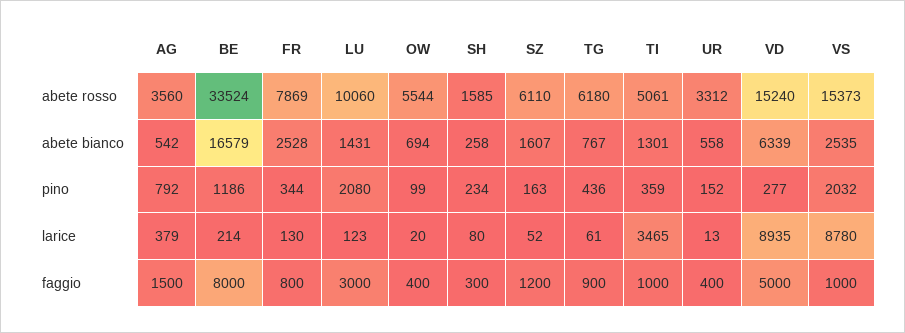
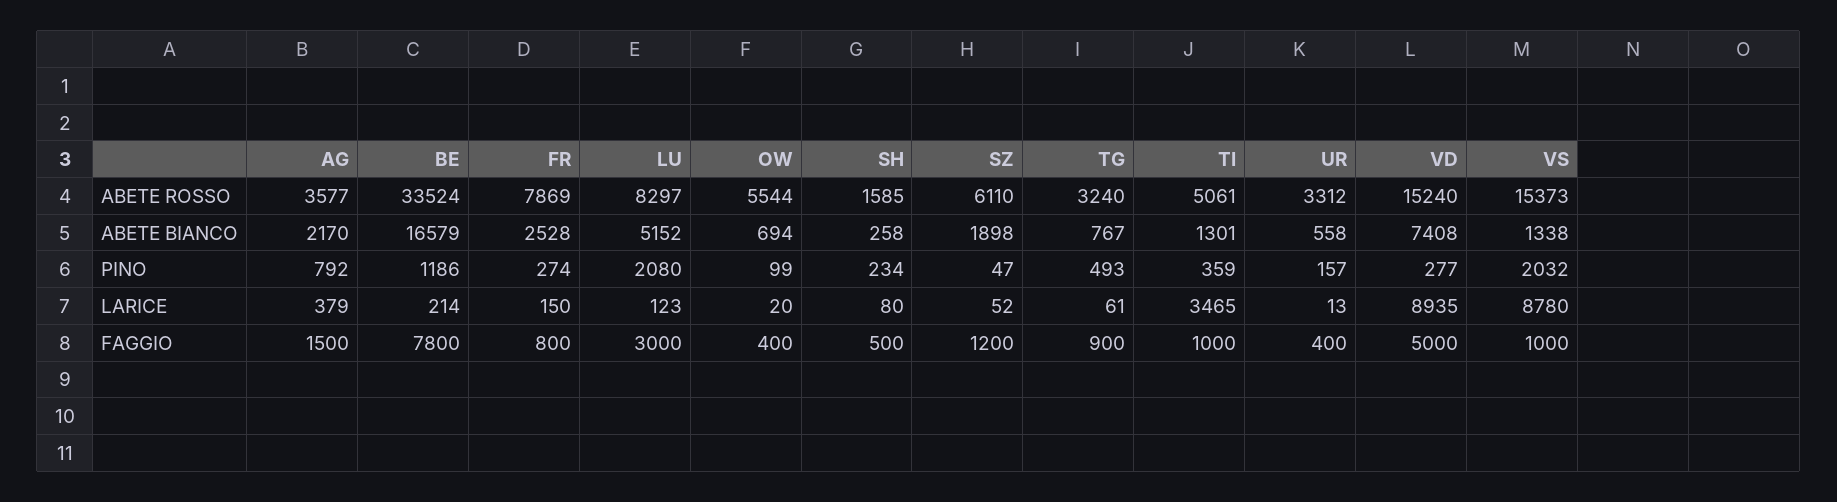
  {
    "AG": {
-     "abete rosso": 3560,
+     "abete rosso": 3577,
-     "abete bianco": 542,
+     "abete bianco": 2170,
      "pino": 792,
      "larice": 379,
      "faggio": 1500
    },
    "BE": {
      "abete rosso": 33524,
      "abete bianco": 16579,
      "pino": 1186,
      "larice": 214,
-     "faggio": 8000
+     "faggio": 7800
    },
    "FR": {
      "abete rosso": 7869,
      "abete bianco": 2528,
-     "pino": 344,
+     "pino": 274,
-     "larice": 130,
+     "larice": 150,
      "faggio": 800
    },
    "LU": {
-     "abete rosso": 10060,
+     "abete rosso": 8297,
-     "abete bianco": 1431,
+     "abete bianco": 5152,
      "pino": 2080,
      "larice": 123,
      "faggio": 3000
    },
    "OW": {
      "abete rosso": 5544,
      "abete bianco": 694,
      "pino": 99,
      "larice": 20,
      "faggio": 400
    },
    "SH": {
      "abete rosso": 1585,
      "abete bianco": 258,
      "pino": 234,
      "larice": 80,
-     "faggio": 300
+     "faggio": 500
    },
    "SZ": {
      "abete rosso": 6110,
-     "abete bianco": 1607,
+     "abete bianco": 1898,
-     "pino": 163,
+     "pino": 47,
      "larice": 52,
      "faggio": 1200
    },
    "TG": {
-     "abete rosso": 6180,
+     "abete rosso": 3240,
      "abete bianco": 767,
-     "pino": 436,
+     "pino": 493,
      "larice": 61,
      "faggio": 900
    },
    "TI": {
      "abete rosso": 5061,
      "abete bianco": 1301,
      "pino": 359,
      "larice": 3465,
      "faggio": 1000
    },
    "UR": {
      "abete rosso": 3312,
      "abete bianco": 558,
-     "pino": 152,
+     "pino": 157,
      "larice": 13,
      "faggio": 400
    },
    "VD": {
      "abete rosso": 15240,
-     "abete bianco": 6339,
+     "abete bianco": 7408,
      "pino": 277,
      "larice": 8935,
      "faggio": 5000
    },
    "VS": {
      "abete rosso": 15373,
-     "abete bianco": 2535,
+     "abete bianco": 1338,
      "pino": 2032,
      "larice": 8780,
      "faggio": 1000
    }
  }

